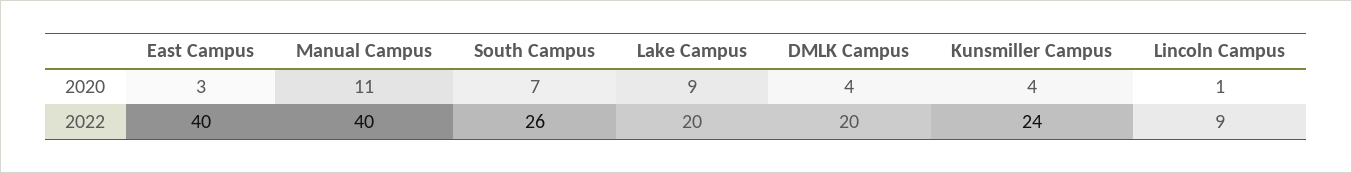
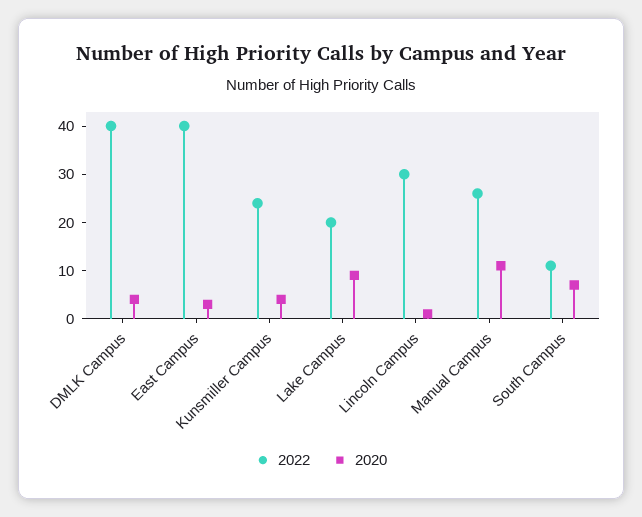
  {
    "2020": {
      "East Campus": 3,
      "Manual Campus": 11,
      "South Campus": 7,
      "Lake Campus": 9,
      "DMLK Campus": 4,
      "Kunsmiller Campus": 4,
      "Lincoln Campus": 1
    },
    "2022": {
      "East Campus": 40,
-     "Manual Campus": 40,
+     "Manual Campus": 25,
-     "South Campus": 26,
+     "South Campus": 10,
      "Lake Campus": 20,
-     "DMLK Campus": 20,
+     "DMLK Campus": 40,
      "Kunsmiller Campus": 24,
-     "Lincoln Campus": 9
+     "Lincoln Campus": 30
    }
  }

